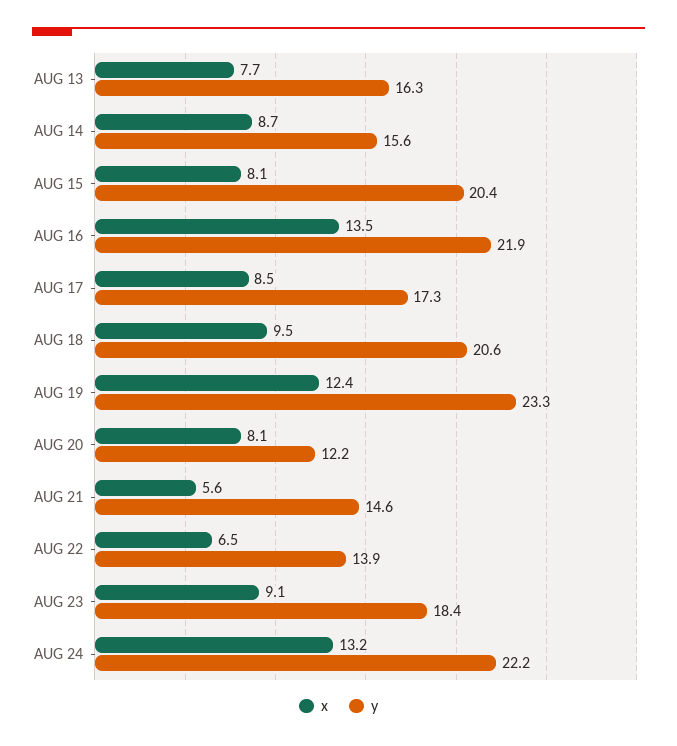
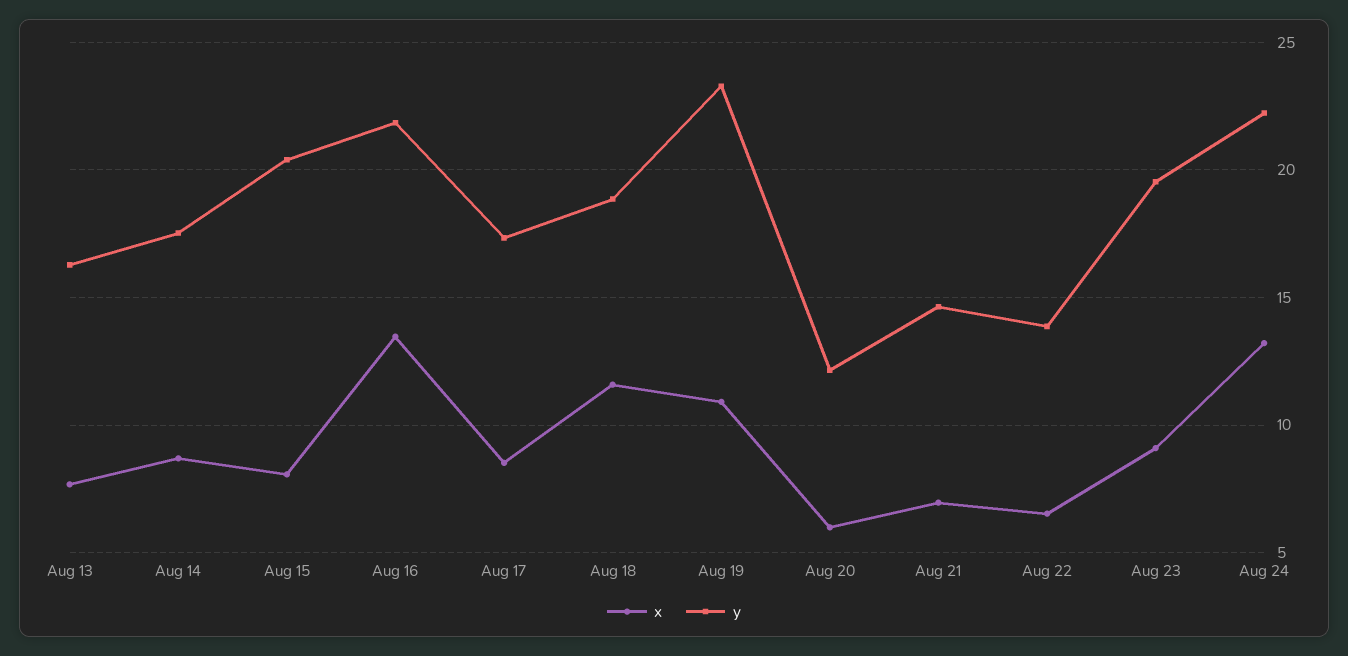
  {
    "x": {
      "AUG 13": 7.7,
      "AUG 14": 8.7,
      "AUG 15": 8.1,
      "AUG 16": 13.5,
      "AUG 17": 8.5,
-     "AUG 18": 9.5,
+     "AUG 18": 11.5,
-     "AUG 19": 12.4,
+     "AUG 19": 11,
-     "AUG 20": 8.1,
+     "AUG 20": 6,
-     "AUG 21": 5.6,
+     "AUG 21": 7,
      "AUG 22": 6.5,
      "AUG 23": 9.1,
      "AUG 24": 13.2
    },
    "y": {
      "AUG 13": 16.3,
-     "AUG 14": 15.6,
+     "AUG 14": 17.5,
      "AUG 15": 20.4,
      "AUG 16": 21.9,
      "AUG 17": 17.3,
-     "AUG 18": 20.6,
+     "AUG 18": 19,
      "AUG 19": 23.3,
      "AUG 20": 12.2,
      "AUG 21": 14.6,
      "AUG 22": 13.9,
-     "AUG 23": 18.4,
+     "AUG 23": 19.5,
      "AUG 24": 22.2
    }
  }

